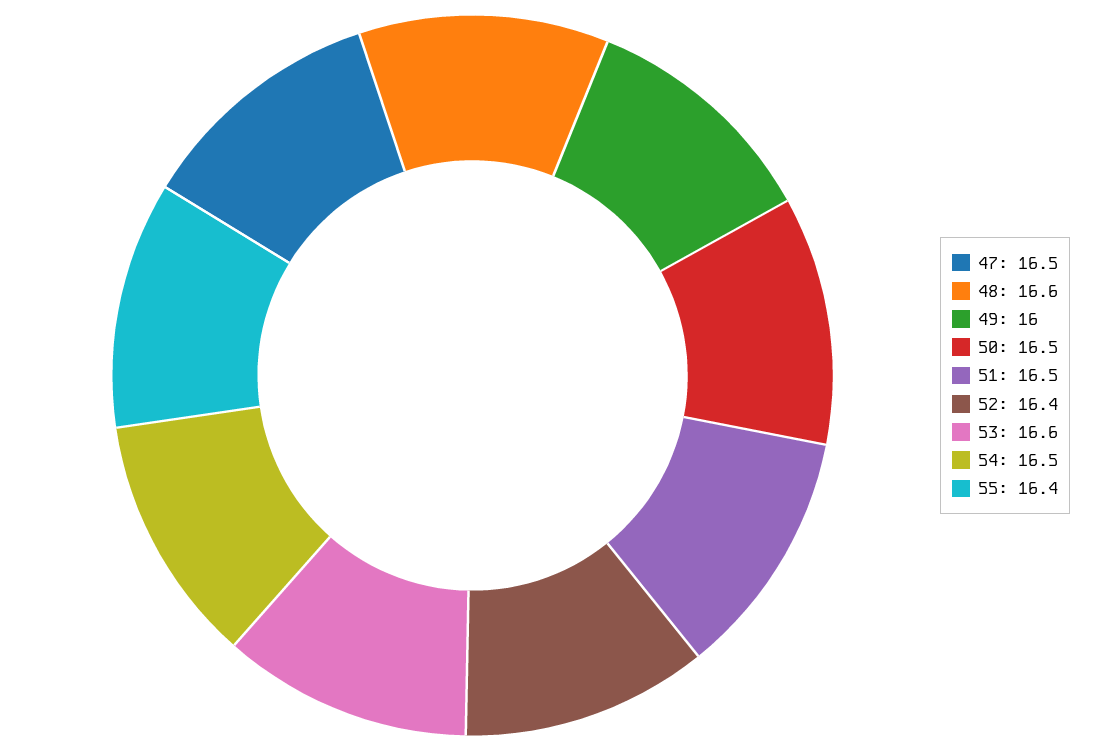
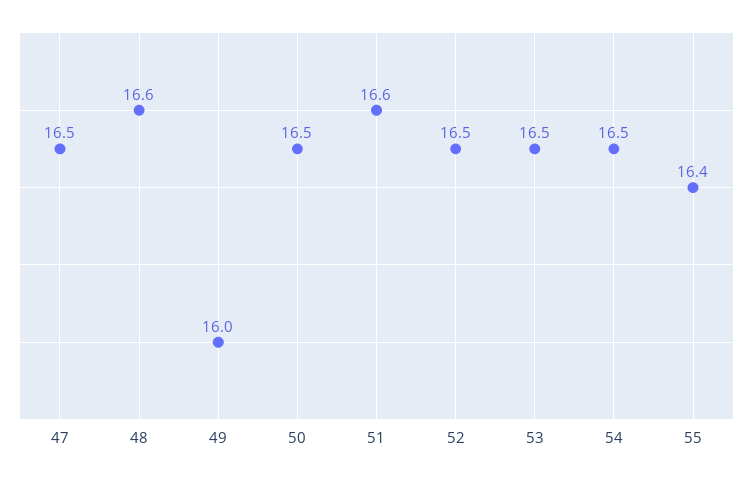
  {
    "47": 16.5,
    "48": 16.6,
    "49": 16,
    "50": 16.5,
-   "51": 16.5,
+   "51": 16.6,
-   "52": 16.4,
+   "52": 16.5,
-   "53": 16.6,
+   "53": 16.5,
    "54": 16.5,
    "55": 16.4
  }

